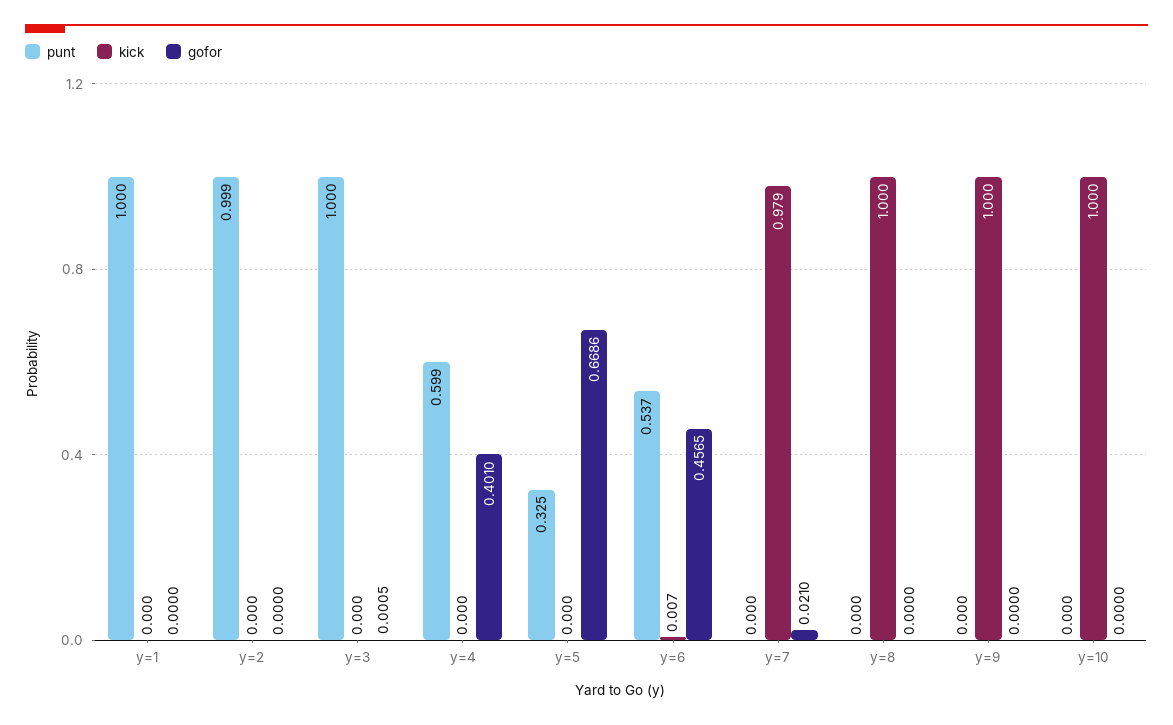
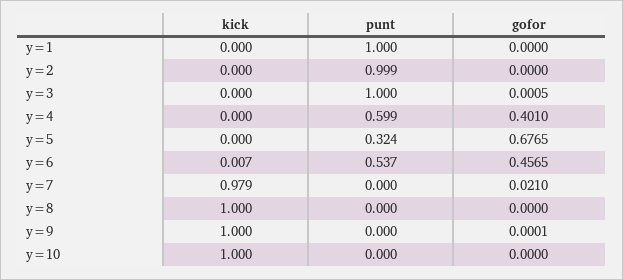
  {
    "punt": {
      "y=1": 1,
      "y=2": 0.999,
      "y=3": 1,
      "y=4": 0.599,
-     "y=5": 0.325,
+     "y=5": 0.324,
      "y=6": 0.537,
      "y=7": 0,
      "y=8": 0,
      "y=9": 0,
      "y=10": 0
    },
    "kick": {
      "y=1": 0,
      "y=2": 0,
      "y=3": 0,
      "y=4": 0,
      "y=5": 0,
      "y=6": 0.007,
      "y=7": 0.979,
      "y=8": 1,
      "y=9": 1,
      "y=10": 1
    },
    "gofor": {
      "y=1": 0,
      "y=2": 0,
      "y=3": 0.0005,
      "y=4": 0.401,
-     "y=5": 0.6686,
+     "y=5": 0.6765,
      "y=6": 0.4565,
      "y=7": 0.021,
      "y=8": 0,
-     "y=9": 0,
+     "y=9": 0.0001,
      "y=10": 0
    }
  }

